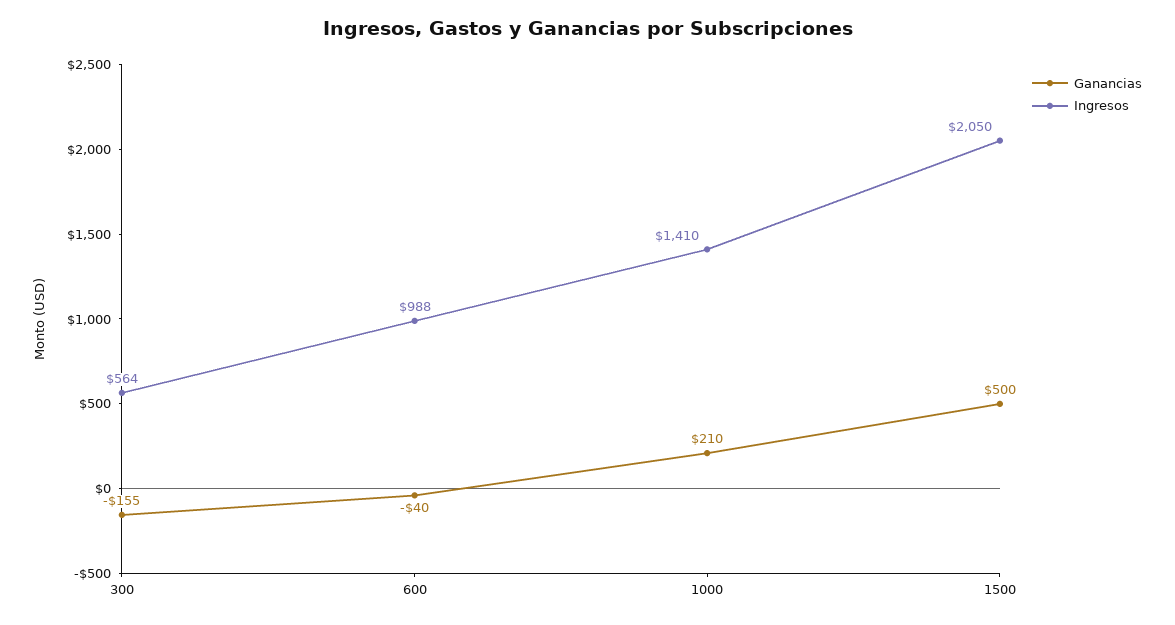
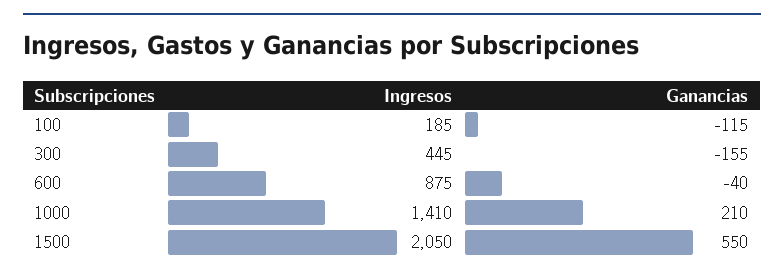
  {
    "Ganancias": {
      "300": -155,
      "600": -40,
      "1000": 210,
-     "1500": 500
+     "1500": 550,
+     "100": -115
    },
    "Ingresos": {
-     "300": 564,
+     "300": 445,
-     "600": 988,
+     "600": 875,
      "1000": 1410,
-     "1500": 2050
+     "1500": 2050,
+     "100": 185
    }
  }

